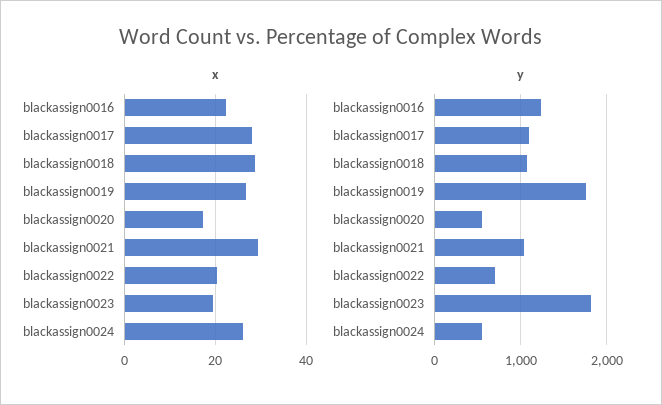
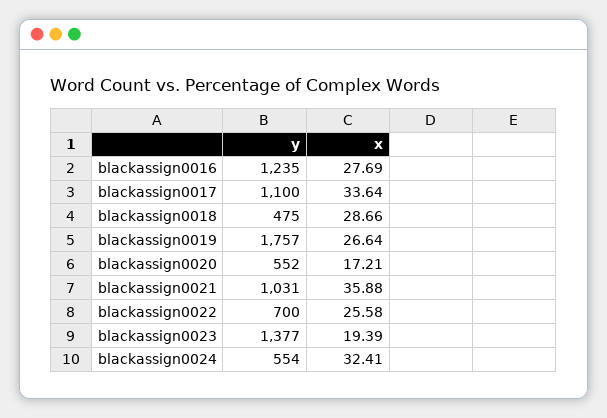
  {
    "x": {
-     "blackassign0016": 22,
+     "blackassign0016": 27.69,
-     "blackassign0017": 28,
+     "blackassign0017": 33.64,
      "blackassign0018": 28.66,
      "blackassign0019": 26.64,
      "blackassign0020": 17.21,
-     "blackassign0021": 30,
+     "blackassign0021": 35.88,
-     "blackassign0022": 20,
+     "blackassign0022": 25.58,
      "blackassign0023": 19.39,
-     "blackassign0024": 26
+     "blackassign0024": 32.41
    },
    "y": {
      "blackassign0016": 1235,
      "blackassign0017": 1100,
-     "blackassign0018": 1100,
+     "blackassign0018": 475,
      "blackassign0019": 1757,
      "blackassign0020": 552,
      "blackassign0021": 1031,
      "blackassign0022": 700,
-     "blackassign0023": 1800,
+     "blackassign0023": 1377,
      "blackassign0024": 554
    }
  }

